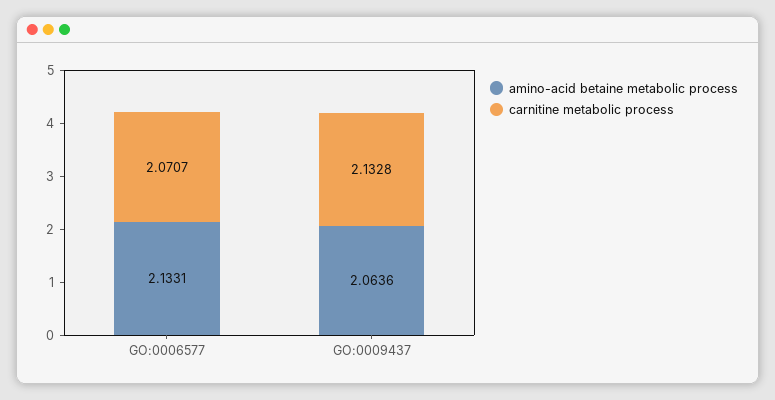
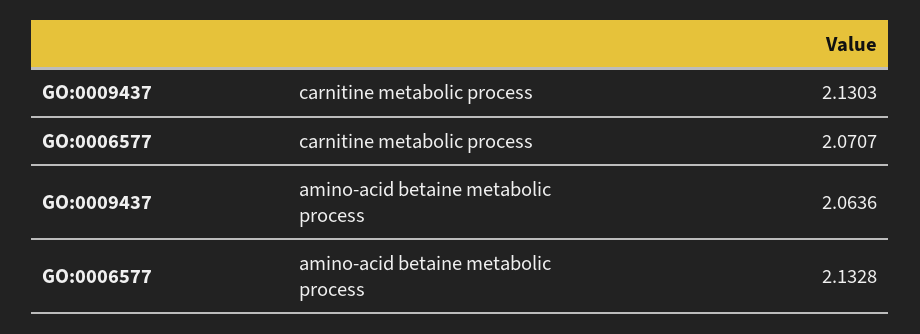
  {
    "amino-acid betaine metabolic process": {
-     "GO:0006577": 2.1331,
+     "GO:0006577": 2.1328,
      "GO:0009437": 2.0636
    },
    "carnitine metabolic process": {
      "GO:0006577": 2.0707,
-     "GO:0009437": 2.1328
+     "GO:0009437": 2.1303
    }
  }

